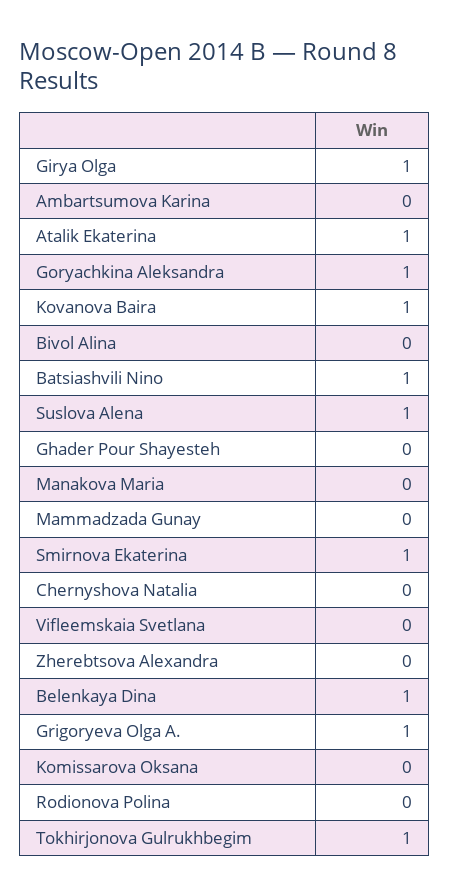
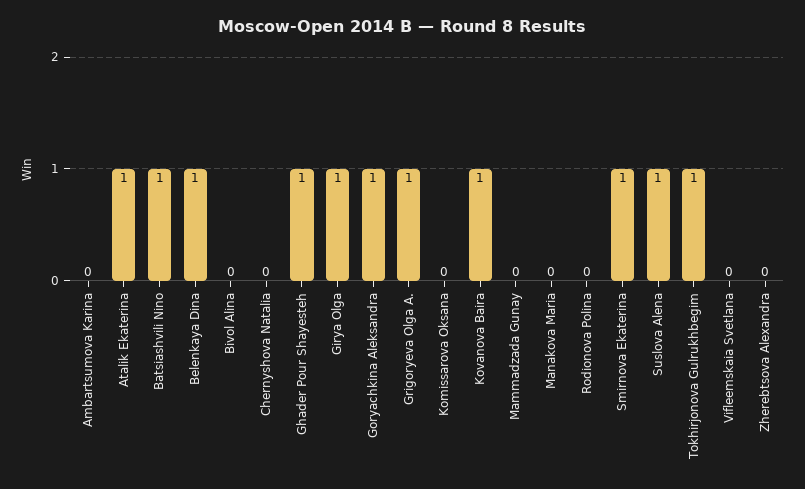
  {
    "Girya Olga": 1,
    "Ambartsumova Karina": 0,
    "Atalik Ekaterina": 1,
    "Goryachkina Aleksandra": 1,
    "Kovanova Baira": 1,
    "Bivol Alina": 0,
    "Batsiashvili Nino": 1,
    "Suslova Alena": 1,
-   "Ghader Pour Shayesteh": 0,
+   "Ghader Pour Shayesteh": 1,
    "Manakova Maria": 0,
    "Mammadzada Gunay": 0,
    "Smirnova Ekaterina": 1,
    "Chernyshova Natalia": 0,
    "Vifleemskaia Svetlana": 0,
    "Zherebtsova Alexandra": 0,
    "Belenkaya Dina": 1,
    "Grigoryeva Olga A.": 1,
    "Komissarova Oksana": 0,
    "Rodionova Polina": 0,
    "Tokhirjonova Gulrukhbegim": 1
  }

